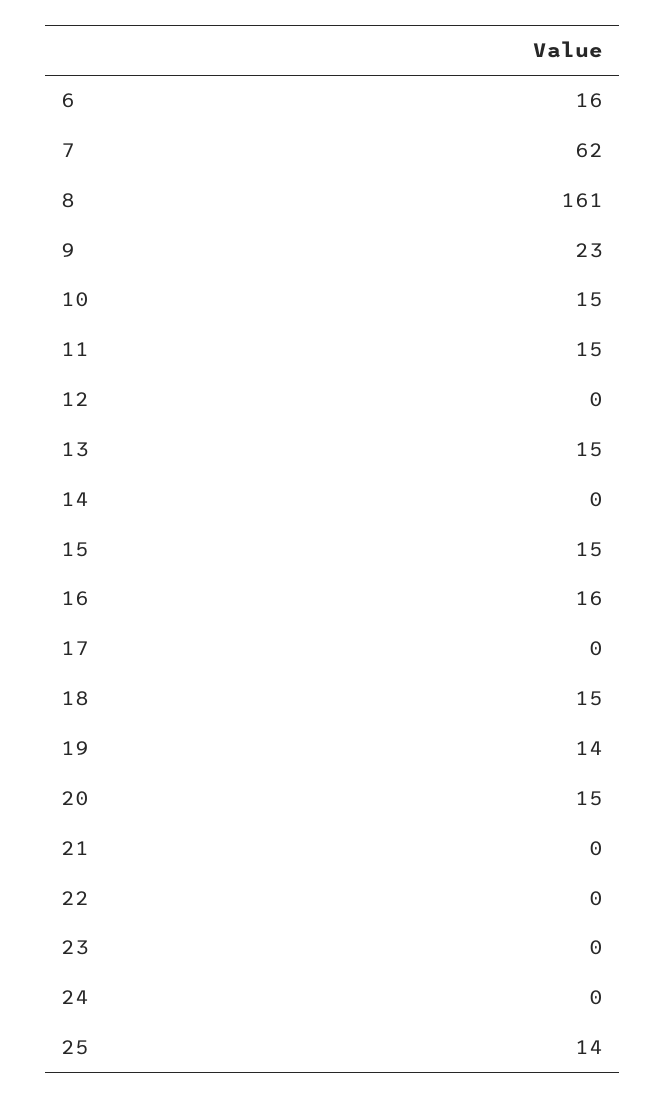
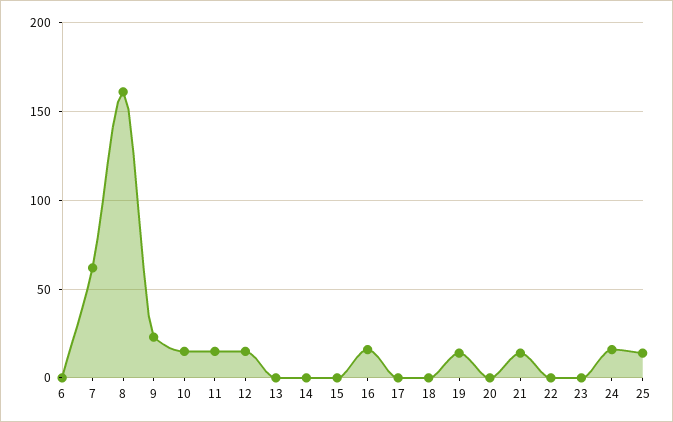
  {
-   "6": 16,
+   "6": 0,
    "7": 62,
    "8": 161,
    "9": 23,
    "10": 15,
    "11": 15,
-   "12": 0,
+   "12": 15,
-   "13": 15,
+   "13": 0,
    "14": 0,
-   "15": 15,
+   "15": 0,
    "16": 16,
    "17": 0,
-   "18": 15,
+   "18": 0,
    "19": 14,
-   "20": 15,
+   "20": 0,
-   "21": 0,
+   "21": 15,
    "22": 0,
    "23": 0,
-   "24": 0,
+   "24": 15,
    "25": 14
  }

